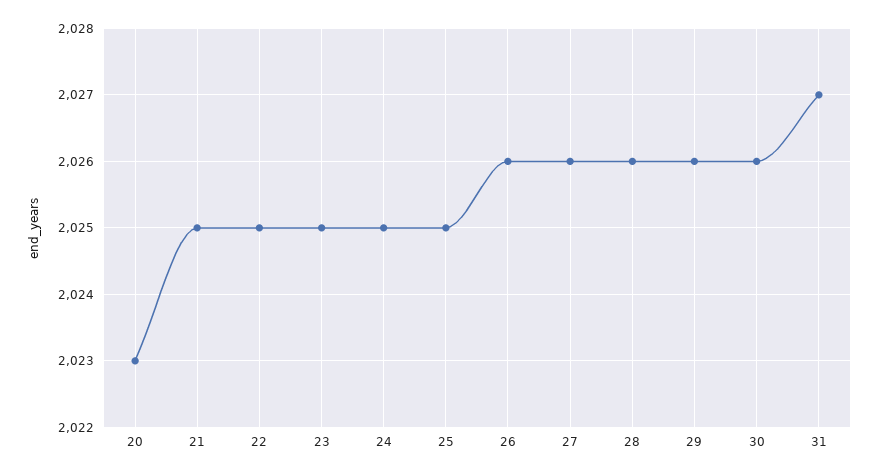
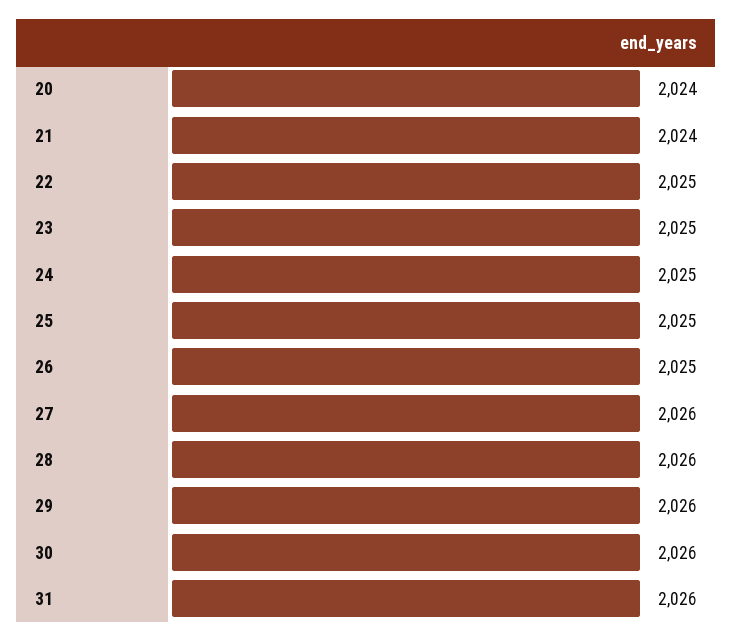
  {
-   "20": 2023,
+   "20": 2024,
-   "21": 2025,
+   "21": 2024,
    "22": 2025,
    "23": 2025,
    "24": 2025,
    "25": 2025,
-   "26": 2026,
+   "26": 2025,
    "27": 2026,
    "28": 2026,
    "29": 2026,
    "30": 2026,
-   "31": 2027
+   "31": 2026
  }

